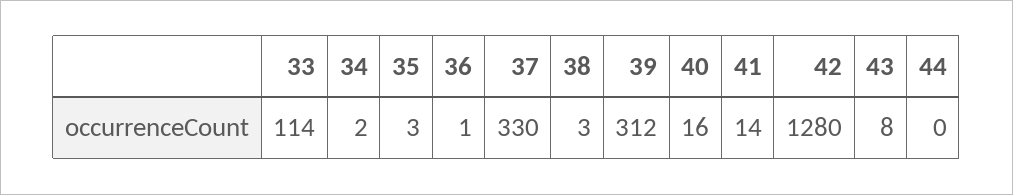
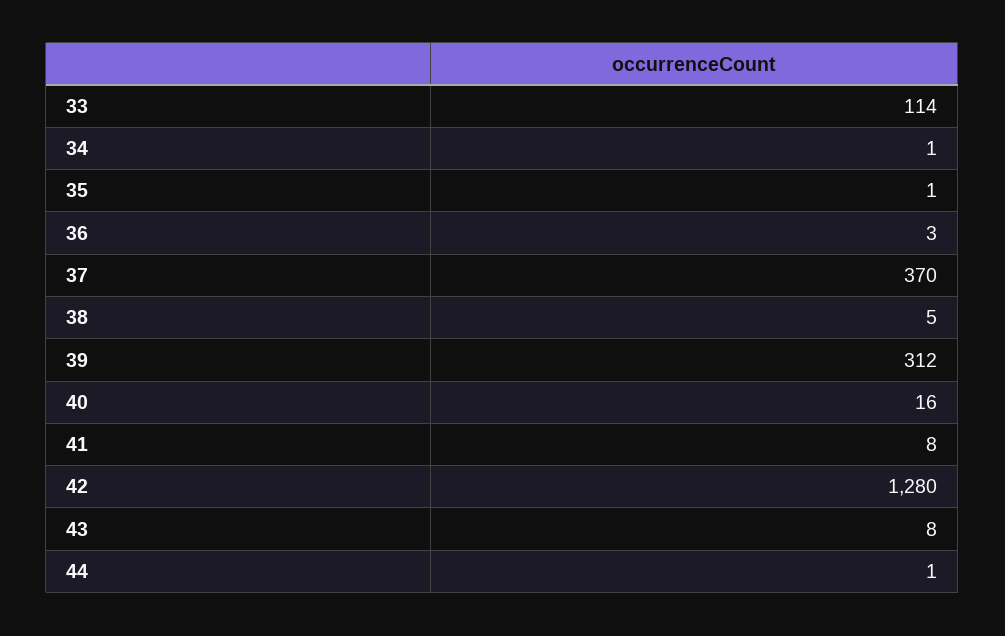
  {
    "33": 114,
-   "34": 2,
+   "34": 1,
-   "35": 3,
+   "35": 1,
-   "36": 1,
+   "36": 3,
-   "37": 330,
+   "37": 370,
-   "38": 3,
+   "38": 5,
    "39": 312,
    "40": 16,
-   "41": 14,
+   "41": 8,
    "42": 1280,
    "43": 8,
-   "44": 0
+   "44": 1
  }

